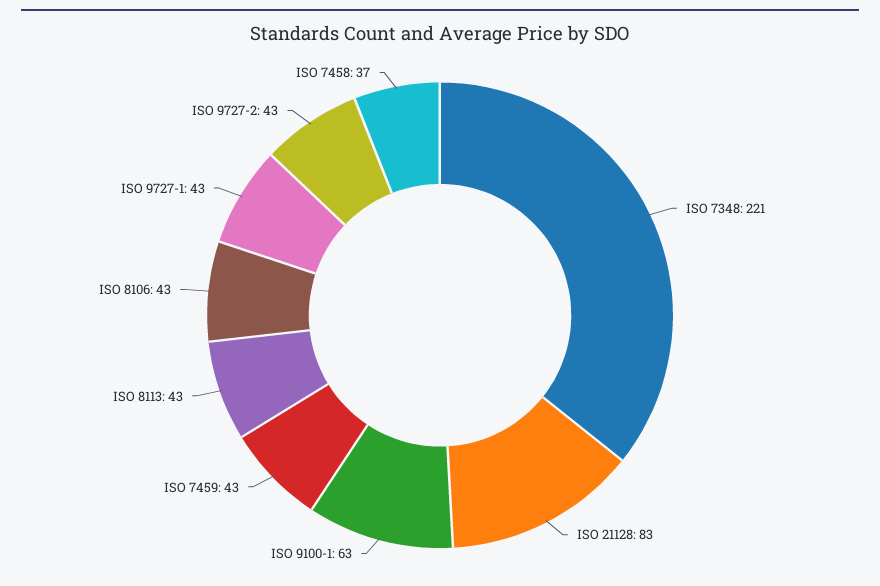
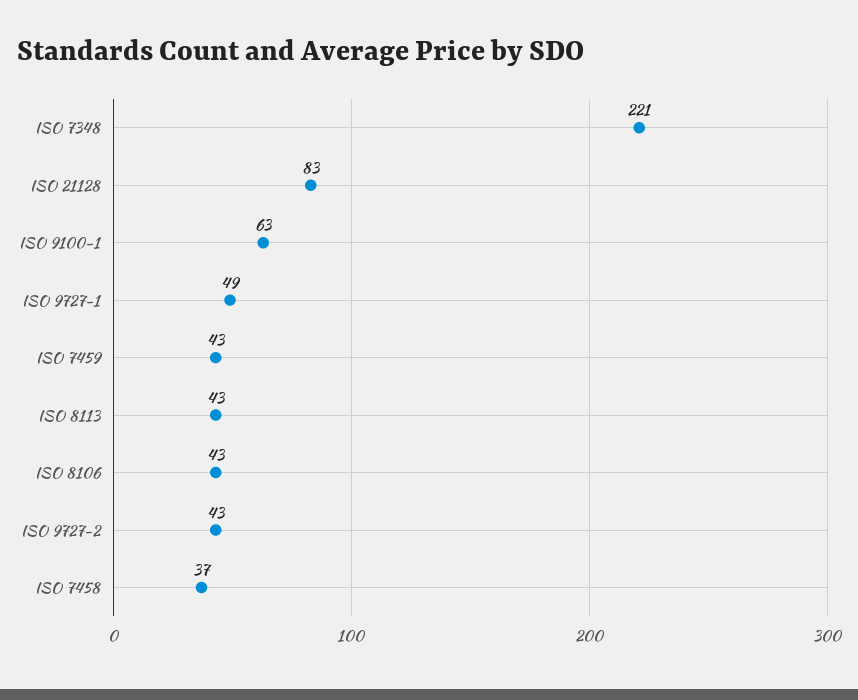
  {
    "ISO 7348": 221,
    "ISO 21128": 83,
    "ISO 9100-1": 63,
    "ISO 7459": 43,
    "ISO 8113": 43,
    "ISO 8106": 43,
-   "ISO 9727-1": 43,
+   "ISO 9727-1": 49,
    "ISO 9727-2": 43,
    "ISO 7458": 37
  }

